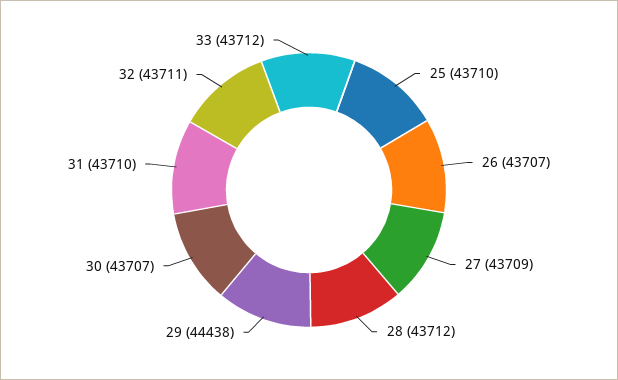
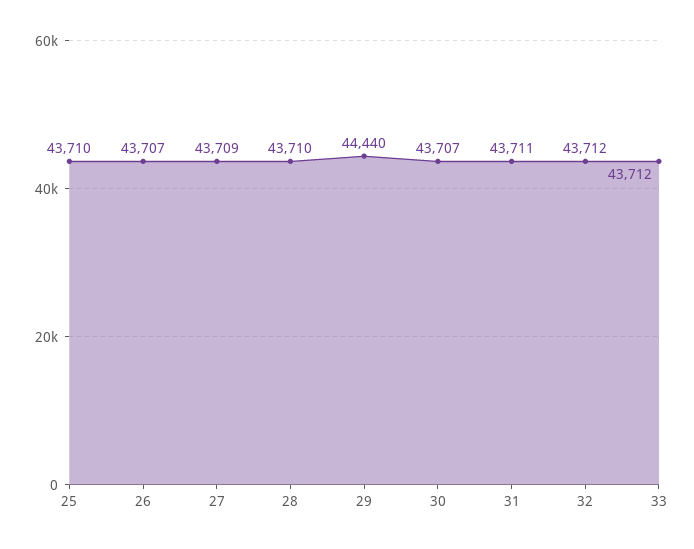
  {
    "25": 43710,
    "26": 43707,
    "27": 43709,
-   "28": 43712,
+   "28": 43710,
-   "29": 44438,
+   "29": 44440,
    "30": 43707,
-   "31": 43710,
+   "31": 43711,
-   "32": 43711,
+   "32": 43712,
    "33": 43712
  }

